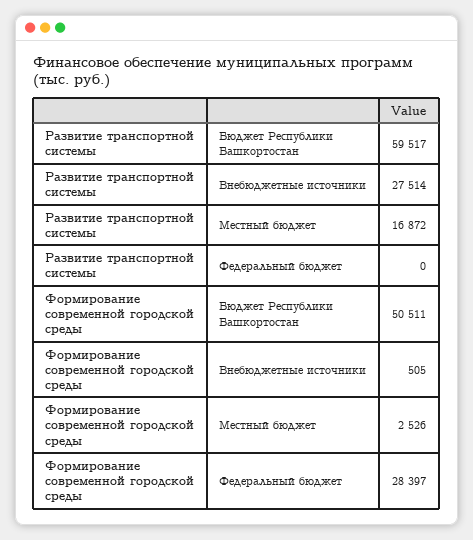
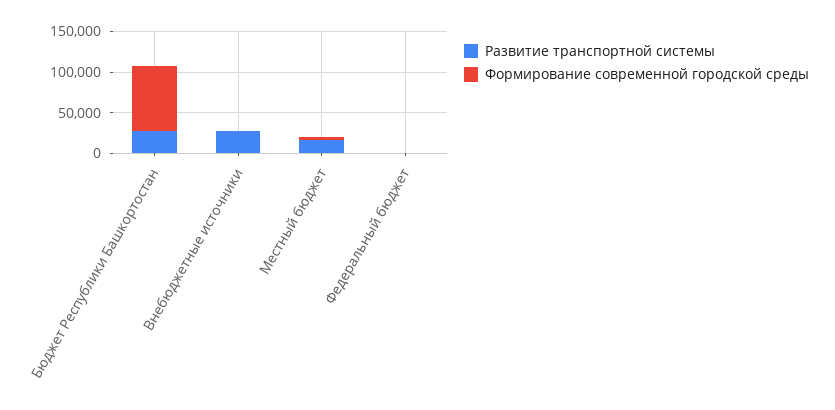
  {
    "Развитие транспортной системы": {
-     "Бюджет Республики Башкортостан": 59517,
+     "Бюджет Республики Башкортостан": 30000,
      "Внебюджетные источники": 27514,
      "Местный бюджет": 16872,
      "Федеральный бюджет": 0
    },
    "Формирование современной городской среды": {
-     "Бюджет Республики Башкортостан": 50511,
+     "Бюджет Республики Башкортостан": 80000,
      "Внебюджетные источники": 505,
      "Местный бюджет": 2526,
-     "Федеральный бюджет": 28397
+     "Федеральный бюджет": 0
    }
  }

